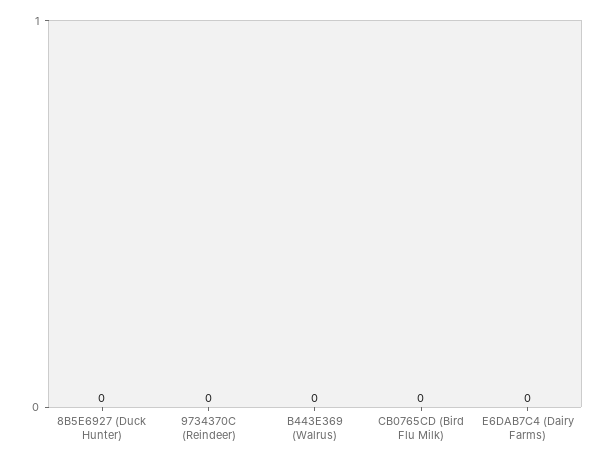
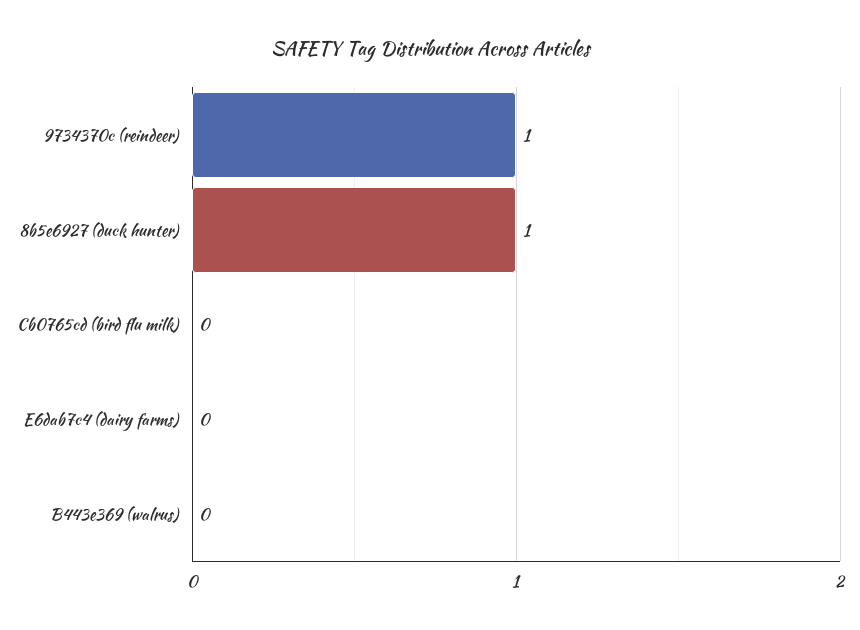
  {
-   "8B5E6927 (Duck Hunter)": 0,
+   "8B5E6927 (Duck Hunter)": 1,
-   "9734370C (Reindeer)": 0,
+   "9734370C (Reindeer)": 1,
    "B443E369 (Walrus)": 0,
    "CB0765CD (Bird Flu Milk)": 0,
    "E6DAB7C4 (Dairy Farms)": 0
  }

